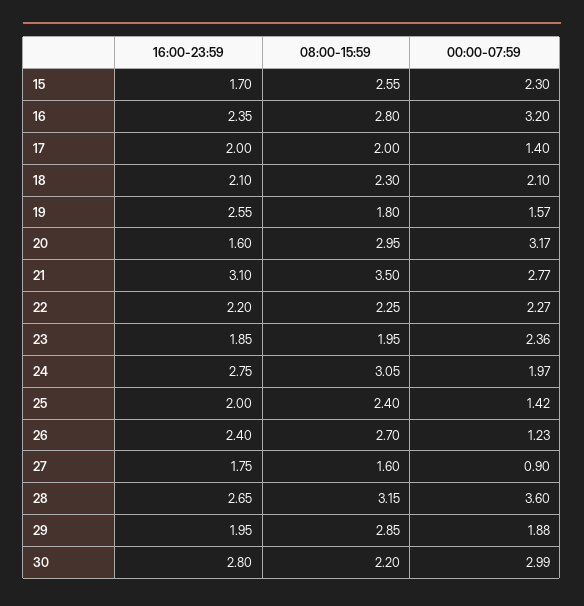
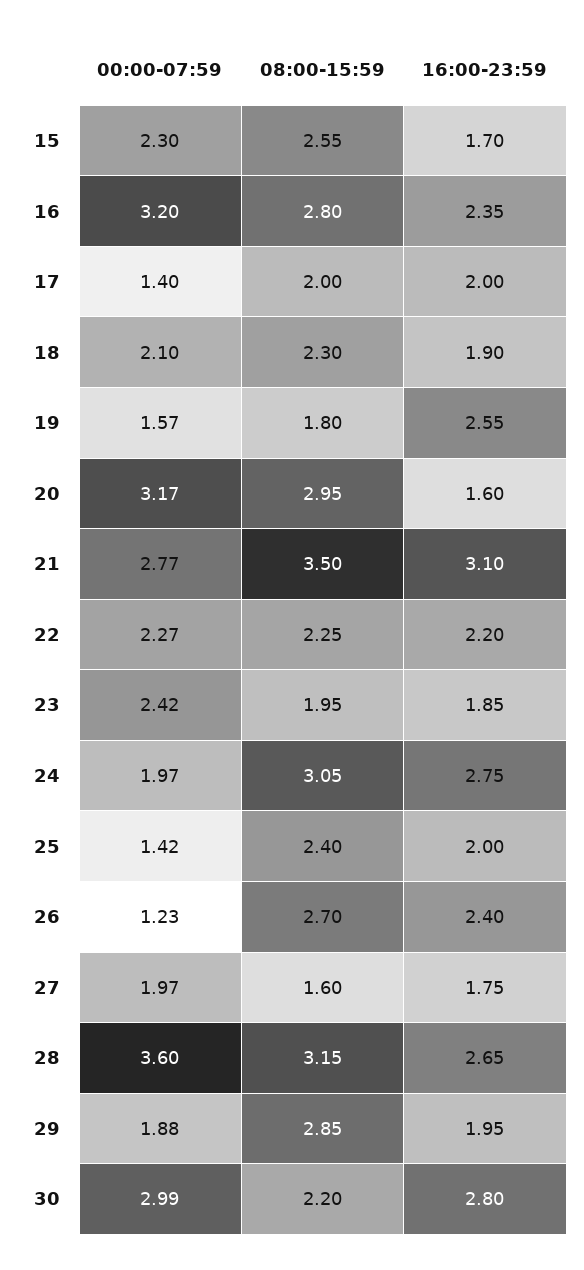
  {
    "16:00-23:59": {
      "15": 1.7,
      "16": 2.35,
      "17": 2,
-     "18": 2.1,
+     "18": 1.9,
      "19": 2.55,
      "20": 1.6,
      "21": 3.1,
      "22": 2.2,
      "23": 1.85,
      "24": 2.75,
      "25": 2,
      "26": 2.4,
      "27": 1.75,
      "28": 2.65,
      "29": 1.95,
      "30": 2.8
    },
    "08:00-15:59": {
      "15": 2.55,
      "16": 2.8,
      "17": 2,
      "18": 2.3,
      "19": 1.8,
      "20": 2.95,
      "21": 3.5,
      "22": 2.25,
      "23": 1.95,
      "24": 3.05,
      "25": 2.4,
      "26": 2.7,
      "27": 1.6,
      "28": 3.15,
      "29": 2.85,
      "30": 2.2
    },
    "00:00-07:59": {
      "15": 2.3,
      "16": 3.2,
      "17": 1.4,
      "18": 2.1,
      "19": 1.57,
      "20": 3.17,
      "21": 2.77,
      "22": 2.27,
-     "23": 2.36,
+     "23": 2.42,
      "24": 1.97,
      "25": 1.42,
      "26": 1.23,
-     "27": 0.9,
+     "27": 1.97,
      "28": 3.6,
      "29": 1.88,
      "30": 2.99
    }
  }

